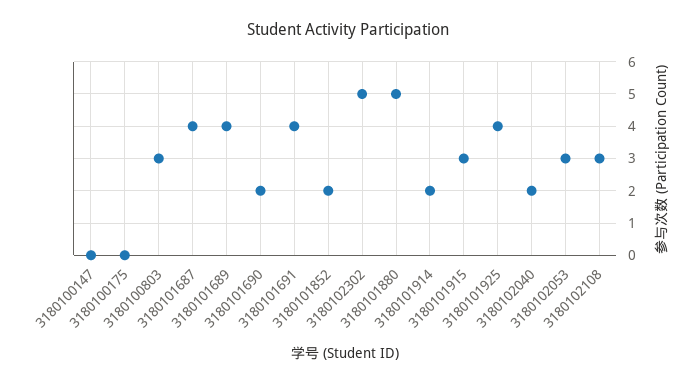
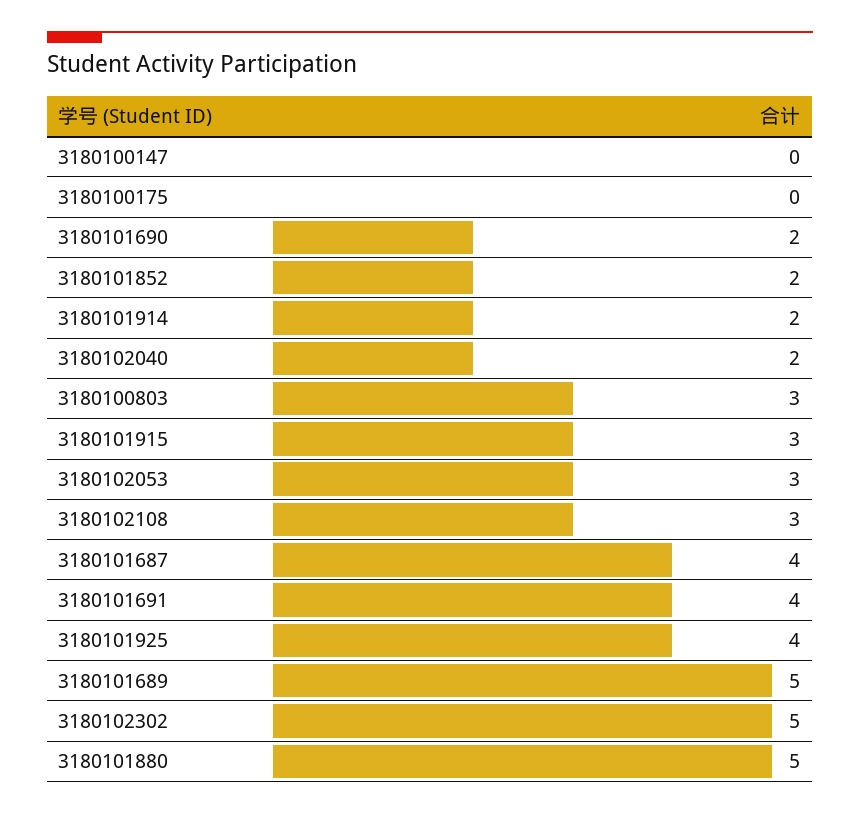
  {
    "3180100147": 0,
    "3180100175": 0,
    "3180100803": 3,
    "3180101687": 4,
-   "3180101689": 4,
+   "3180101689": 5,
    "3180101690": 2,
    "3180101691": 4,
    "3180101852": 2,
    "3180102302": 5,
    "3180101880": 5,
    "3180101914": 2,
    "3180101915": 3,
    "3180101925": 4,
    "3180102040": 2,
    "3180102053": 3,
    "3180102108": 3
  }

